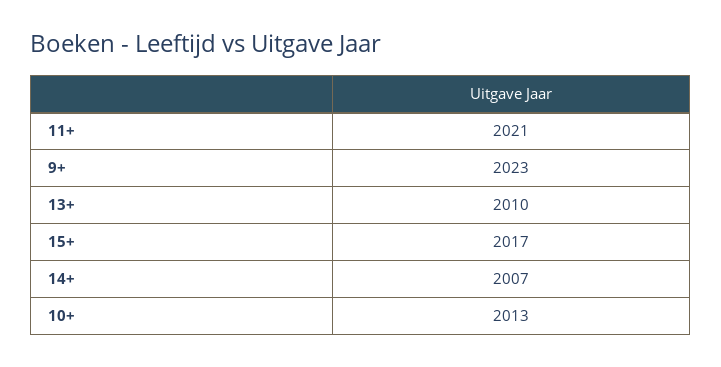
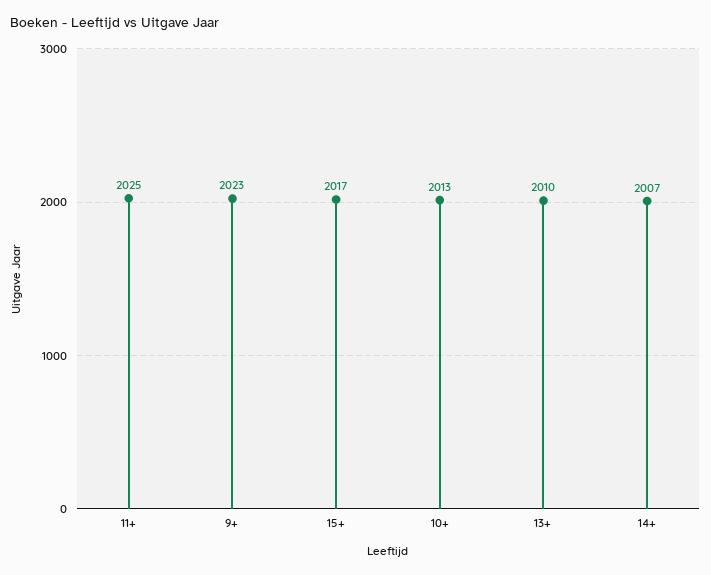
  {
-   "11+": 2021,
+   "11+": 2025,
    "9+": 2023,
    "13+": 2010,
    "15+": 2017,
    "14+": 2007,
    "10+": 2013
  }

